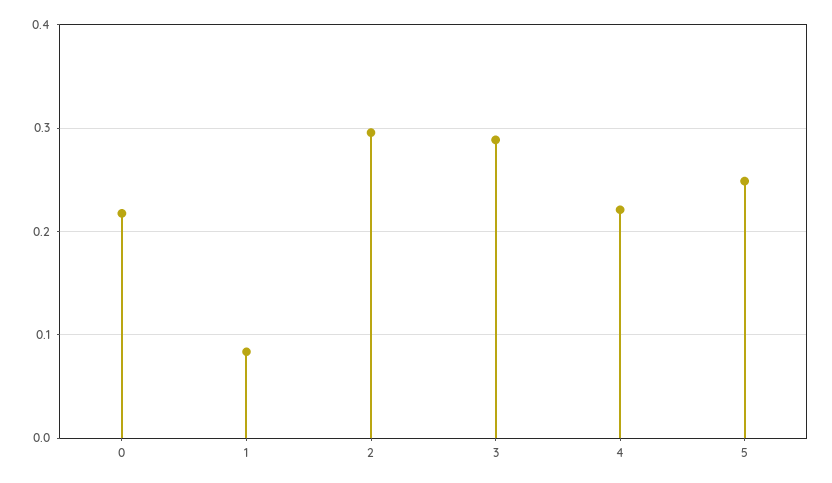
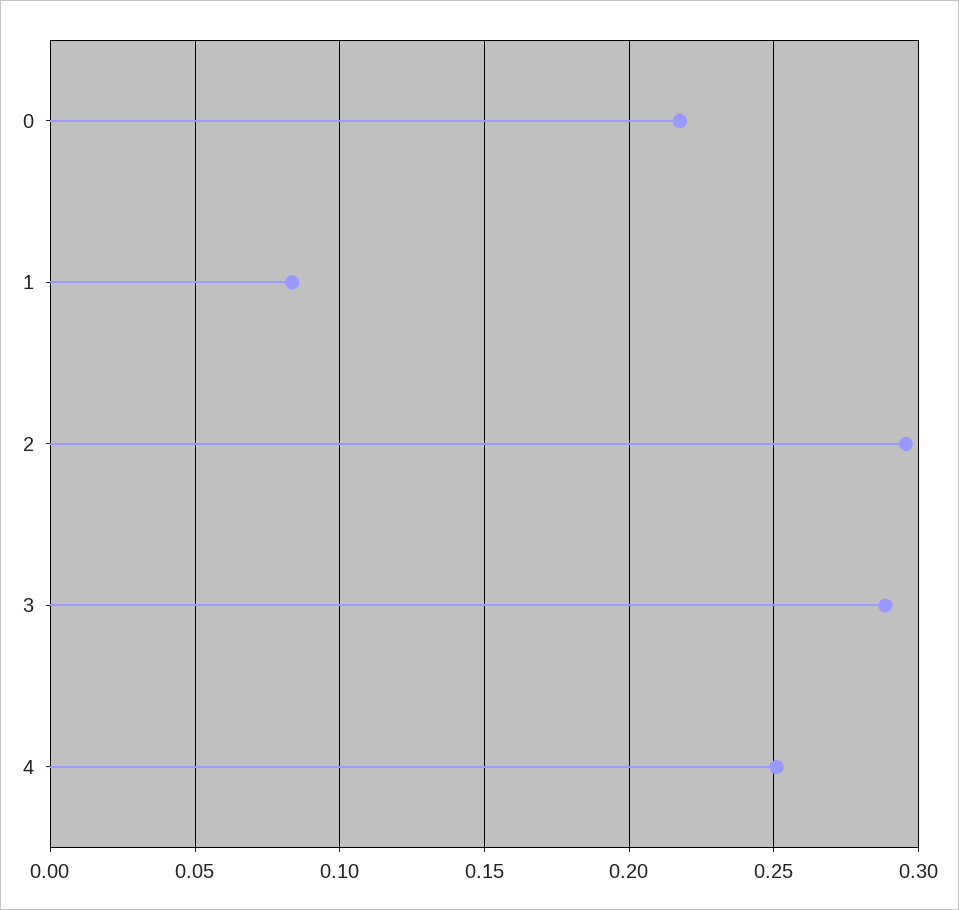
  {
    "0": 0.22,
    "1": 0.085,
    "2": 0.295,
    "3": 0.29,
-   "4": 0.22,
+   "4": 0.25
-   "5": 0.25
  }

